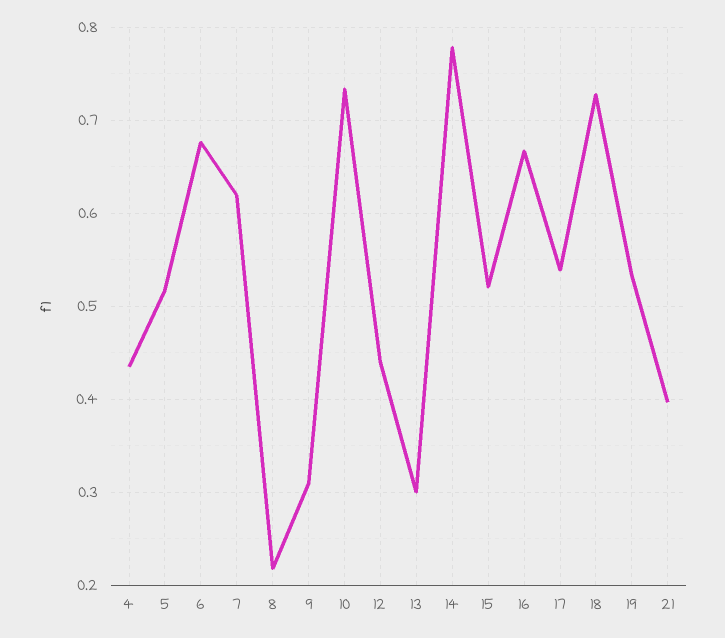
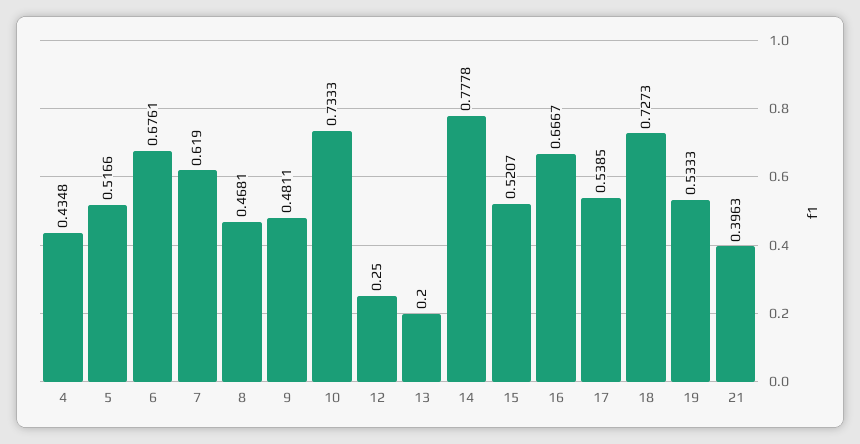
  {
    "4": 0.4348,
    "5": 0.5166,
    "6": 0.6761,
    "7": 0.619,
-   "8": 0.22,
+   "8": 0.4681,
-   "9": 0.31,
+   "9": 0.4811,
    "10": 0.7333,
-   "12": 0.44,
+   "12": 0.25,
-   "13": 0.3,
+   "13": 0.2,
    "14": 0.7778,
    "15": 0.5207,
    "16": 0.6667,
    "17": 0.5385,
    "18": 0.7273,
    "19": 0.5333,
    "21": 0.3963
  }

